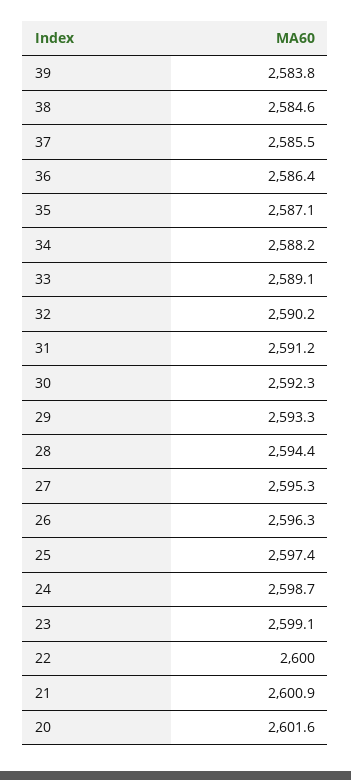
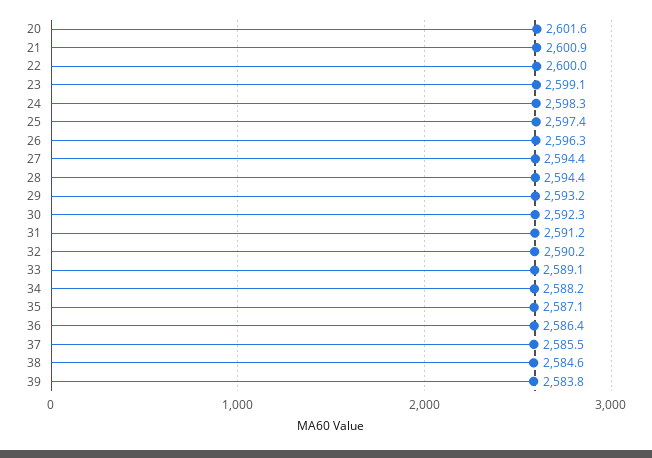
  {
    "39": 2583.8,
    "38": 2584.6,
    "37": 2585.5,
    "36": 2586.4,
    "35": 2587.1,
    "34": 2588.2,
    "33": 2589.1,
    "32": 2590.2,
    "31": 2591.2,
    "30": 2592.3,
-   "29": 2593.3,
+   "29": 2593.2,
    "28": 2594.4,
-   "27": 2595.3,
+   "27": 2594.4,
    "26": 2596.3,
    "25": 2597.4,
-   "24": 2598.7,
+   "24": 2598.3,
    "23": 2599.1,
    "22": 2600,
    "21": 2600.9,
    "20": 2601.6
  }

